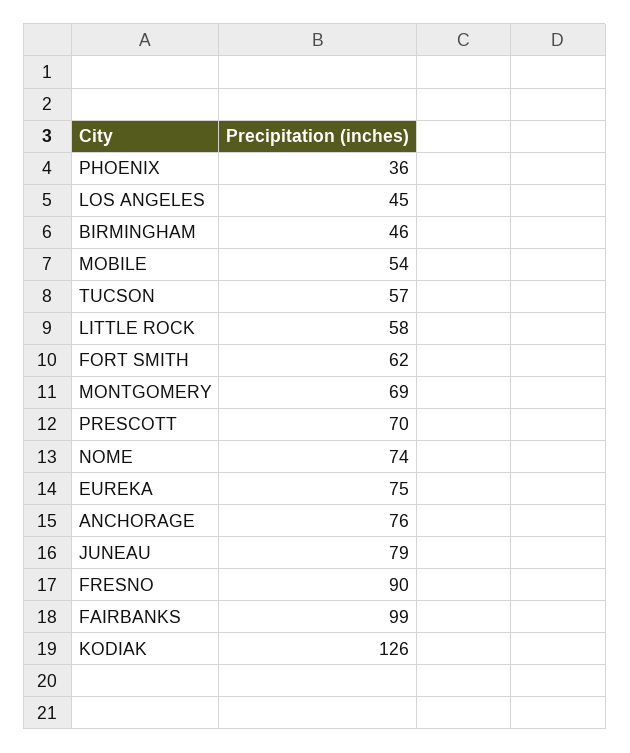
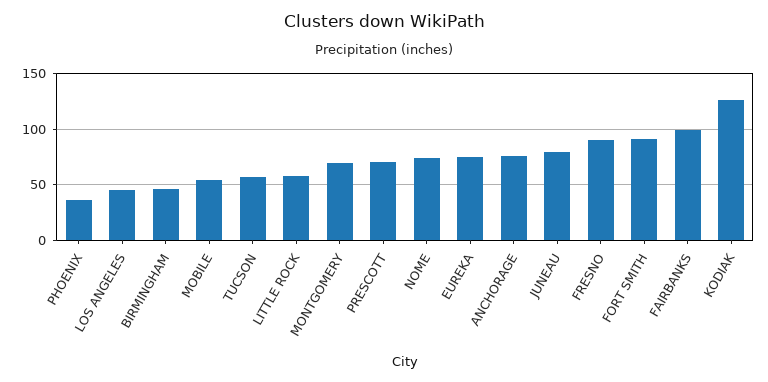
  {
    "PHOENIX": 36,
    "LOS ANGELES": 45,
    "BIRMINGHAM": 46,
    "MOBILE": 54,
    "TUCSON": 57,
    "LITTLE ROCK": 58,
-   "FORT SMITH": 62,
+   "FORT SMITH": 90,
    "MONTGOMERY": 69,
    "PRESCOTT": 70,
    "NOME": 74,
    "EUREKA": 75,
    "ANCHORAGE": 76,
    "JUNEAU": 79,
    "FRESNO": 90,
    "FAIRBANKS": 99,
    "KODIAK": 126
  }

